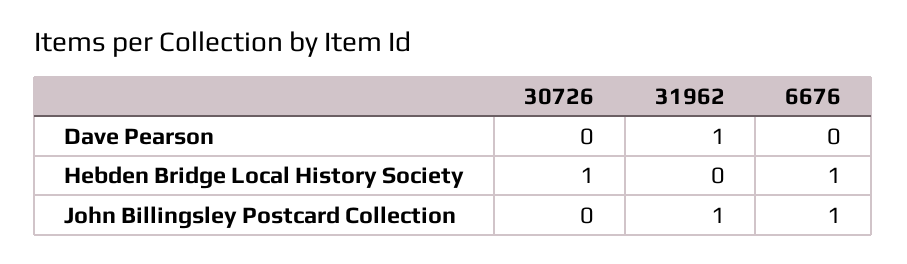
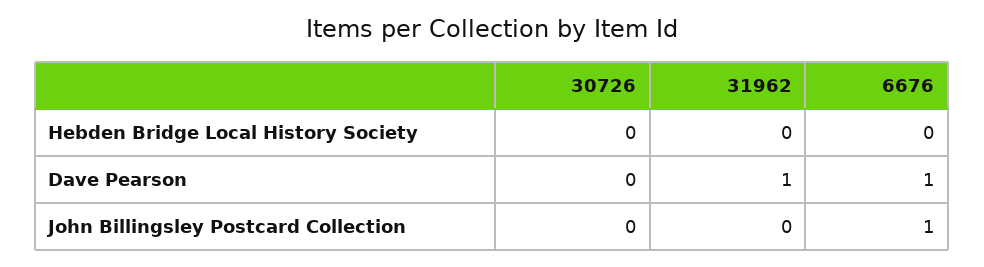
  {
    "30726": {
      "Dave Pearson": 0,
-     "Hebden Bridge Local History Society": 1,
+     "Hebden Bridge Local History Society": 0,
      "John Billingsley Postcard Collection": 0
    },
    "31962": {
      "Dave Pearson": 1,
      "Hebden Bridge Local History Society": 0,
-     "John Billingsley Postcard Collection": 1
+     "John Billingsley Postcard Collection": 0
    },
    "6676": {
-     "Dave Pearson": 0,
+     "Dave Pearson": 1,
-     "Hebden Bridge Local History Society": 1,
+     "Hebden Bridge Local History Society": 0,
      "John Billingsley Postcard Collection": 1
    }
  }

